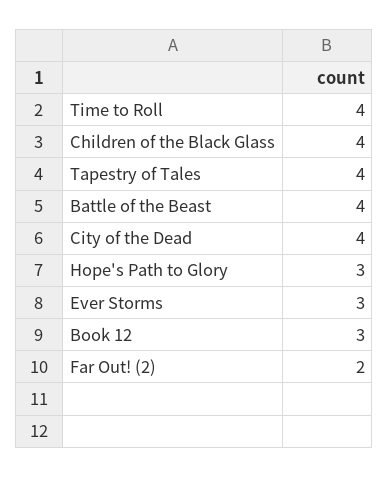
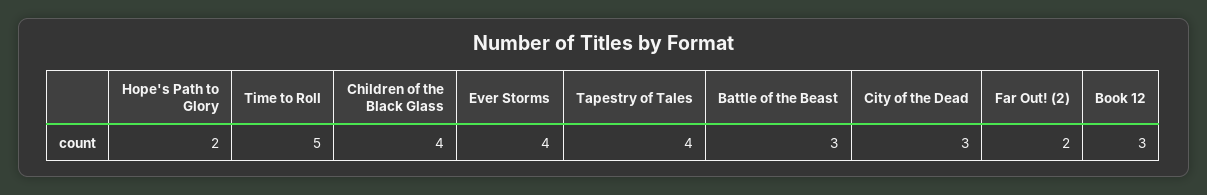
  {
-   "Time to Roll": 4,
+   "Time to Roll": 5,
    "Children of the Black Glass": 4,
    "Tapestry of Tales": 4,
-   "Battle of the Beast": 4,
+   "Battle of the Beast": 3,
-   "City of the Dead": 4,
+   "City of the Dead": 3,
-   "Hope's Path to Glory": 3,
+   "Hope's Path to Glory": 2,
-   "Ever Storms": 3,
+   "Ever Storms": 4,
    "Book 12": 3,
    "Far Out! (2)": 2
  }

